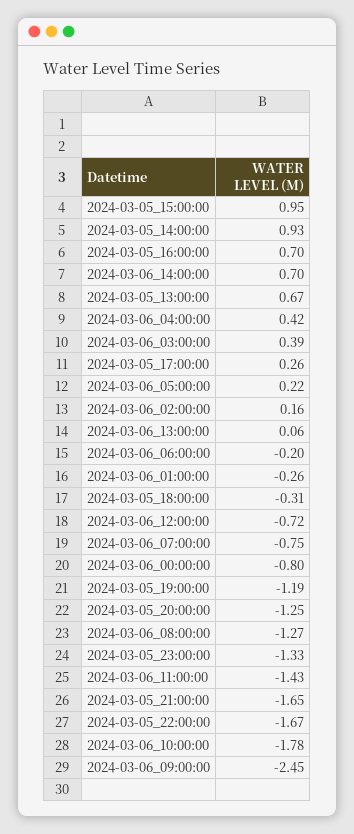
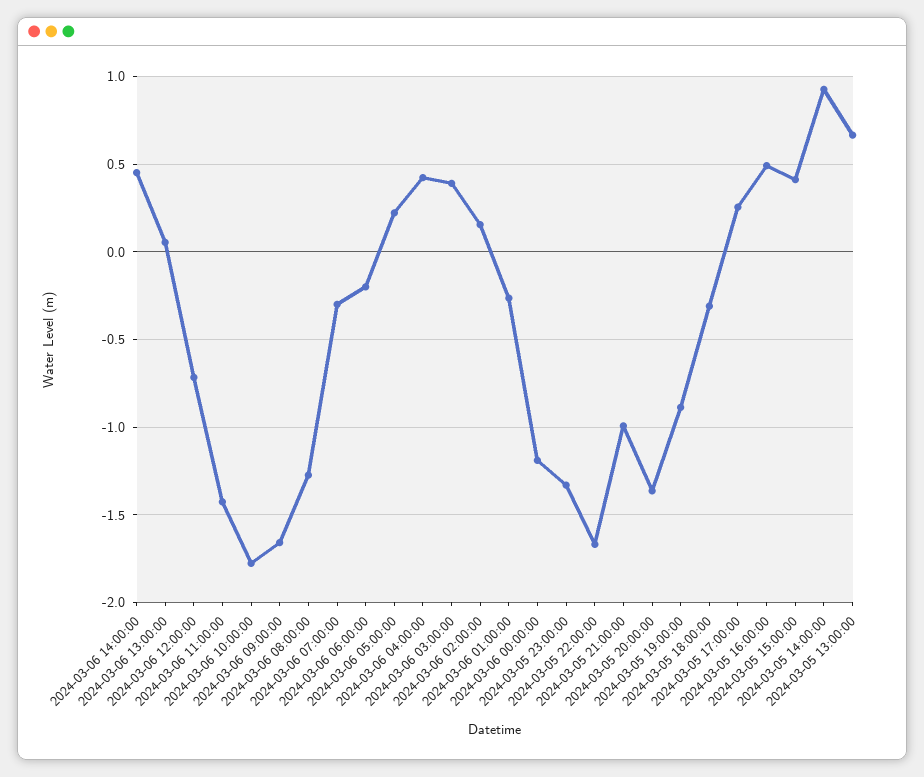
  {
-   "2024-03-05_15:00:00": 0.95,
+   "2024-03-05_15:00:00": 0.4,
    "2024-03-05_14:00:00": 0.93,
-   "2024-03-05_16:00:00": 0.7,
+   "2024-03-05_16:00:00": 0.5,
-   "2024-03-06_14:00:00": 0.7,
+   "2024-03-06_14:00:00": 0.45,
    "2024-03-05_13:00:00": 0.67,
    "2024-03-06_04:00:00": 0.42,
    "2024-03-06_03:00:00": 0.39,
    "2024-03-05_17:00:00": 0.26,
    "2024-03-06_05:00:00": 0.22,
    "2024-03-06_02:00:00": 0.16,
    "2024-03-06_13:00:00": 0.06,
    "2024-03-06_06:00:00": -0.2,
    "2024-03-06_01:00:00": -0.26,
    "2024-03-05_18:00:00": -0.31,
    "2024-03-06_12:00:00": -0.72,
-   "2024-03-06_07:00:00": -0.75,
+   "2024-03-06_07:00:00": -0.3,
-   "2024-03-06_00:00:00": -0.8,
+   "2024-03-06_00:00:00": -1.2,
-   "2024-03-05_19:00:00": -1.19,
+   "2024-03-05_19:00:00": -0.9,
-   "2024-03-05_20:00:00": -1.25,
+   "2024-03-05_20:00:00": -1.35,
    "2024-03-06_08:00:00": -1.27,
    "2024-03-05_23:00:00": -1.33,
    "2024-03-06_11:00:00": -1.43,
-   "2024-03-05_21:00:00": -1.65,
+   "2024-03-05_21:00:00": -1,
    "2024-03-05_22:00:00": -1.67,
    "2024-03-06_10:00:00": -1.78,
-   "2024-03-06_09:00:00": -2.45
+   "2024-03-06_09:00:00": -1.65
  }

